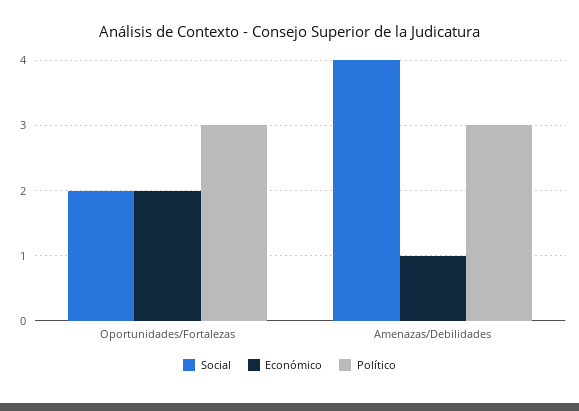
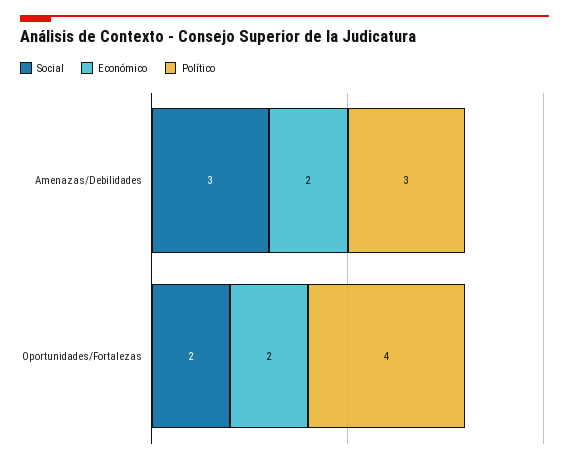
  {
    "Social": {
      "Oportunidades/Fortalezas": 2,
-     "Amenazas/Debilidades": 4
+     "Amenazas/Debilidades": 3
    },
    "Económico": {
      "Oportunidades/Fortalezas": 2,
-     "Amenazas/Debilidades": 1
+     "Amenazas/Debilidades": 2
    },
    "Político": {
-     "Oportunidades/Fortalezas": 3,
+     "Oportunidades/Fortalezas": 4,
      "Amenazas/Debilidades": 3
    }
  }

